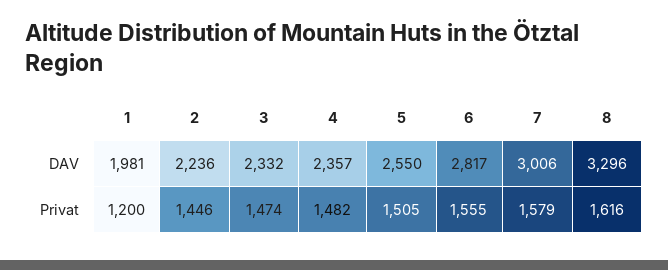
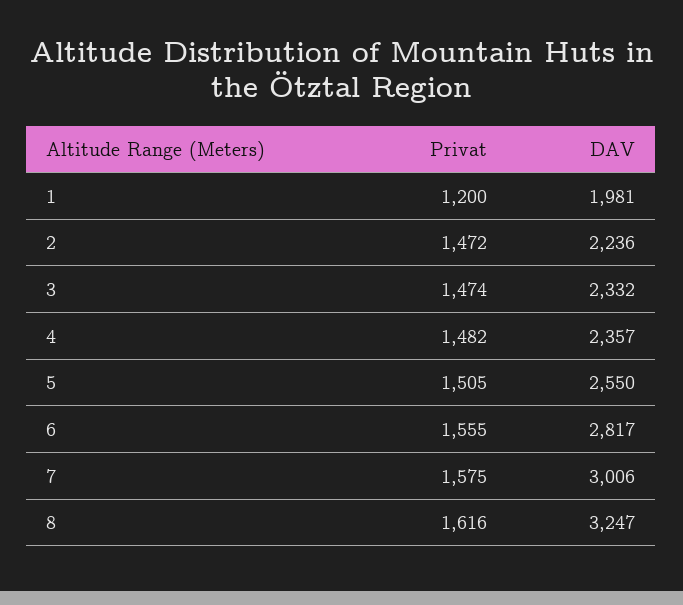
  {
    "1": {
      "DAV": 1981,
      "Privat": 1200
    },
    "2": {
      "DAV": 2236,
-     "Privat": 1446
+     "Privat": 1472
    },
    "3": {
      "DAV": 2332,
      "Privat": 1474
    },
    "4": {
      "DAV": 2357,
      "Privat": 1482
    },
    "5": {
      "DAV": 2550,
      "Privat": 1505
    },
    "6": {
      "DAV": 2817,
      "Privat": 1555
    },
    "7": {
      "DAV": 3006,
-     "Privat": 1579
+     "Privat": 1575
    },
    "8": {
-     "DAV": 3296,
+     "DAV": 3247,
      "Privat": 1616
    }
  }

